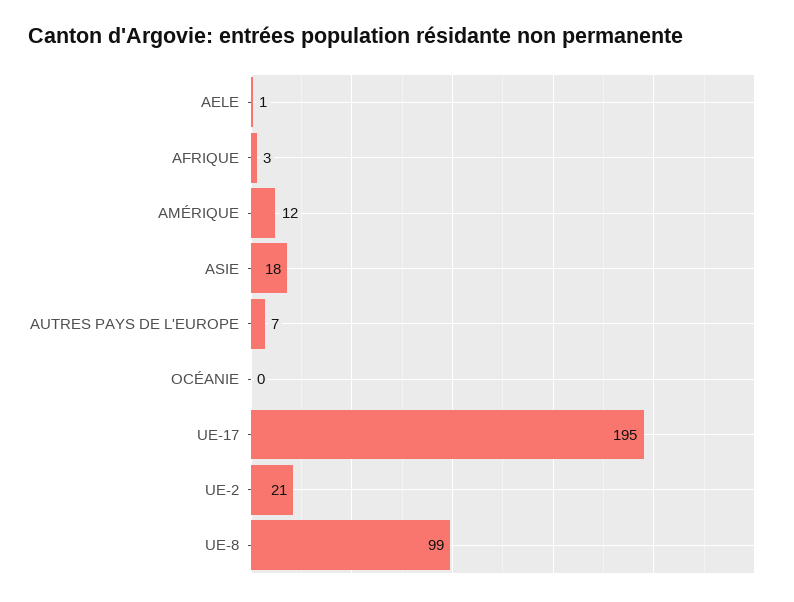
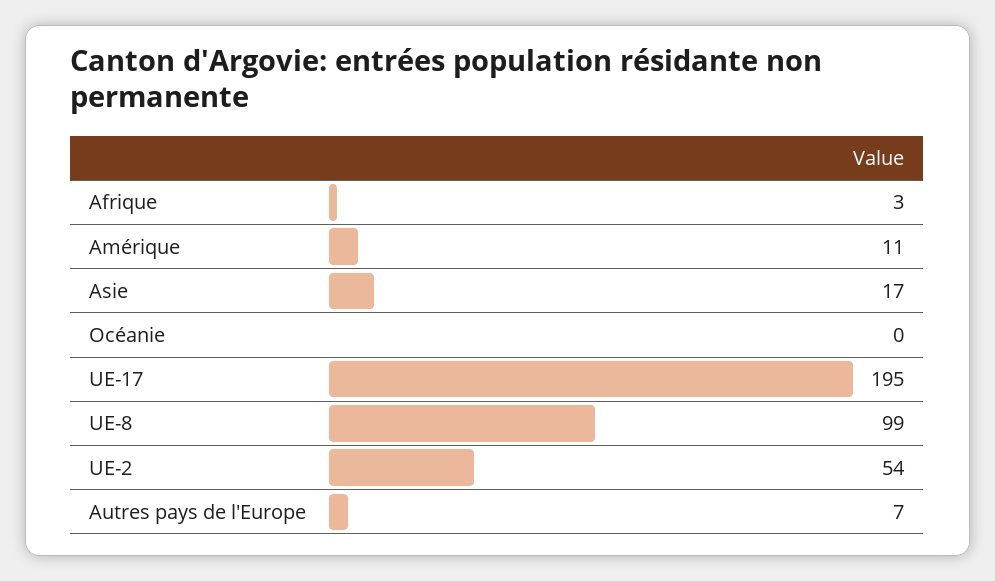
  {
-   "AELE": 1,
    "AFRIQUE": 3,
-   "AMÉRIQUE": 12,
+   "AMÉRIQUE": 11,
-   "ASIE": 18,
+   "ASIE": 17,
    "AUTRES PAYS DE L'EUROPE": 7,
    "OCÉANIE": 0,
    "UE-17": 195,
-   "UE-2": 21,
+   "UE-2": 54,
    "UE-8": 99
  }

